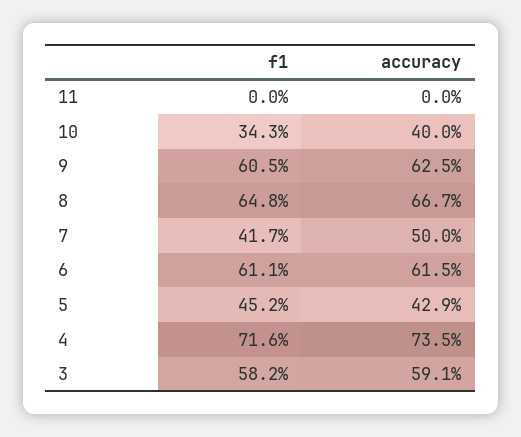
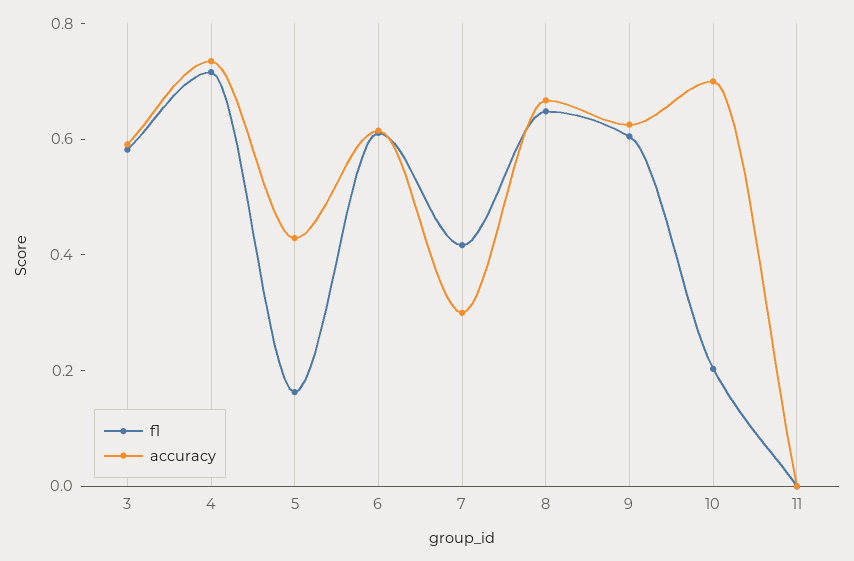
  {
    "f1": {
      "11": 0,
-     "10": 0.343,
+     "10": 0.2,
      "9": 0.605,
      "8": 0.648,
      "7": 0.417,
      "6": 0.611,
-     "5": 0.452,
+     "5": 0.15,
      "4": 0.716,
      "3": 0.582
    },
    "accuracy": {
      "11": 0,
-     "10": 0.4,
+     "10": 0.7,
      "9": 0.625,
      "8": 0.667,
-     "7": 0.5,
+     "7": 0.3,
      "6": 0.615,
      "5": 0.429,
      "4": 0.735,
      "3": 0.591
    }
  }

